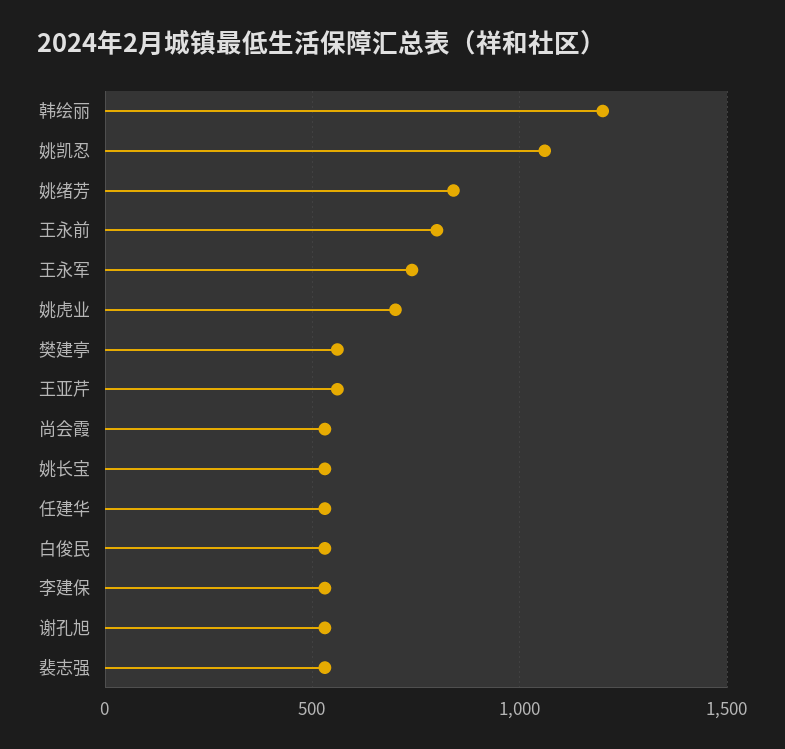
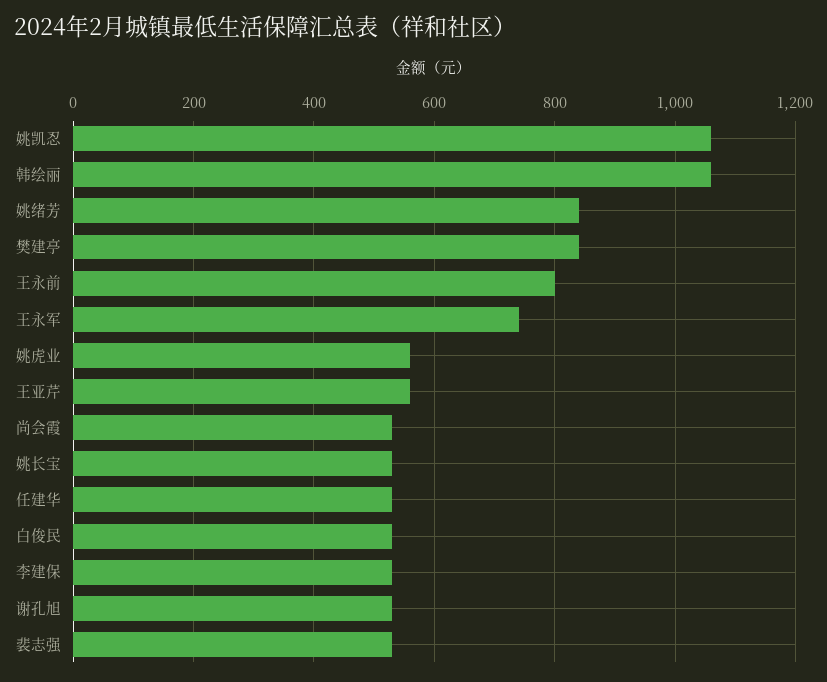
  {
-   "韩绘丽": 1200,
+   "韩绘丽": 1060,
    "姚凯忍": 1060,
    "姚绪芳": 840,
    "王永前": 800,
    "王永军": 740,
-   "姚虎业": 700,
+   "姚虎业": 560,
-   "樊建亭": 550,
+   "樊建亭": 840,
    "王亚芹": 560,
    "尚会霞": 540,
    "姚长宝": 540,
    "任建华": 540,
    "白俊民": 540,
    "李建保": 540,
    "谢孔旭": 540,
    "裴志强": 540
  }

